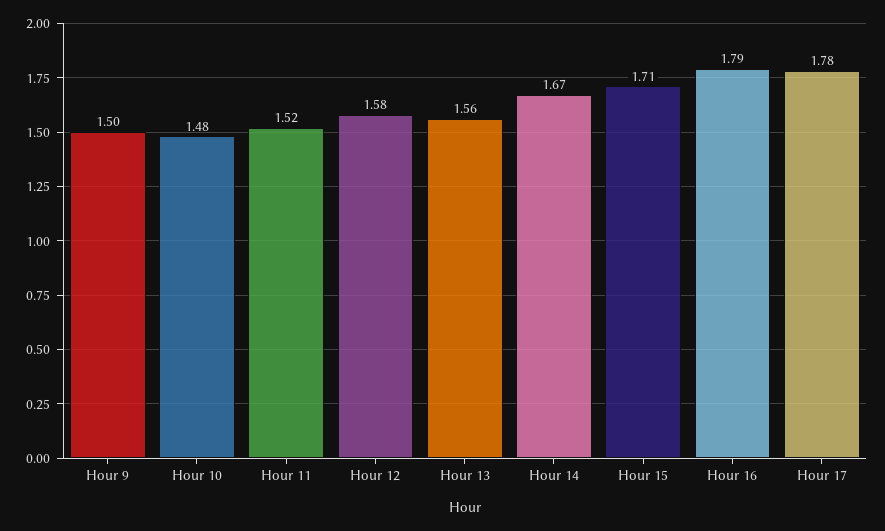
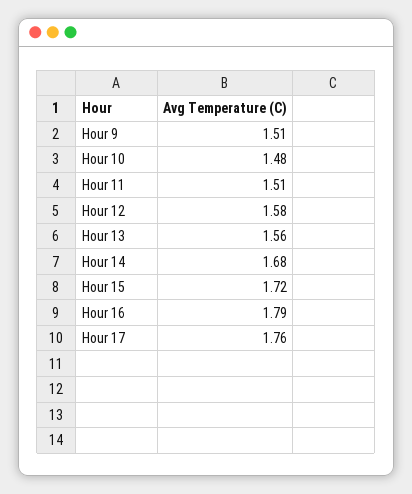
  {
-   "Hour 9": 1.5,
+   "Hour 9": 1.51,
    "Hour 10": 1.48,
-   "Hour 11": 1.52,
+   "Hour 11": 1.51,
    "Hour 12": 1.58,
    "Hour 13": 1.56,
-   "Hour 14": 1.67,
+   "Hour 14": 1.68,
-   "Hour 15": 1.71,
+   "Hour 15": 1.72,
    "Hour 16": 1.79,
-   "Hour 17": 1.78
+   "Hour 17": 1.76
  }

